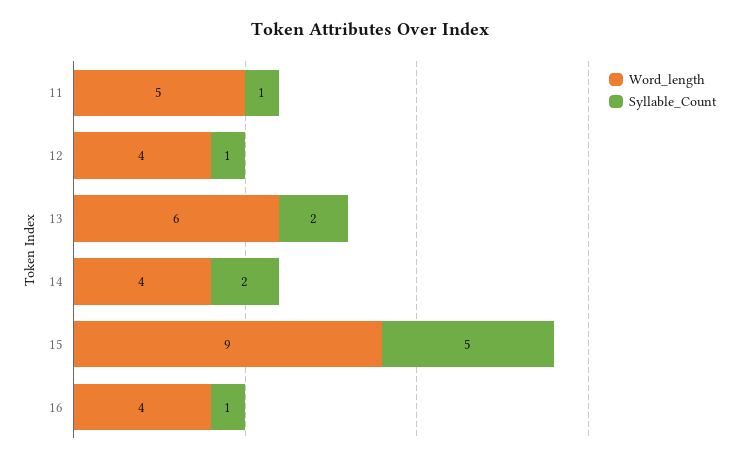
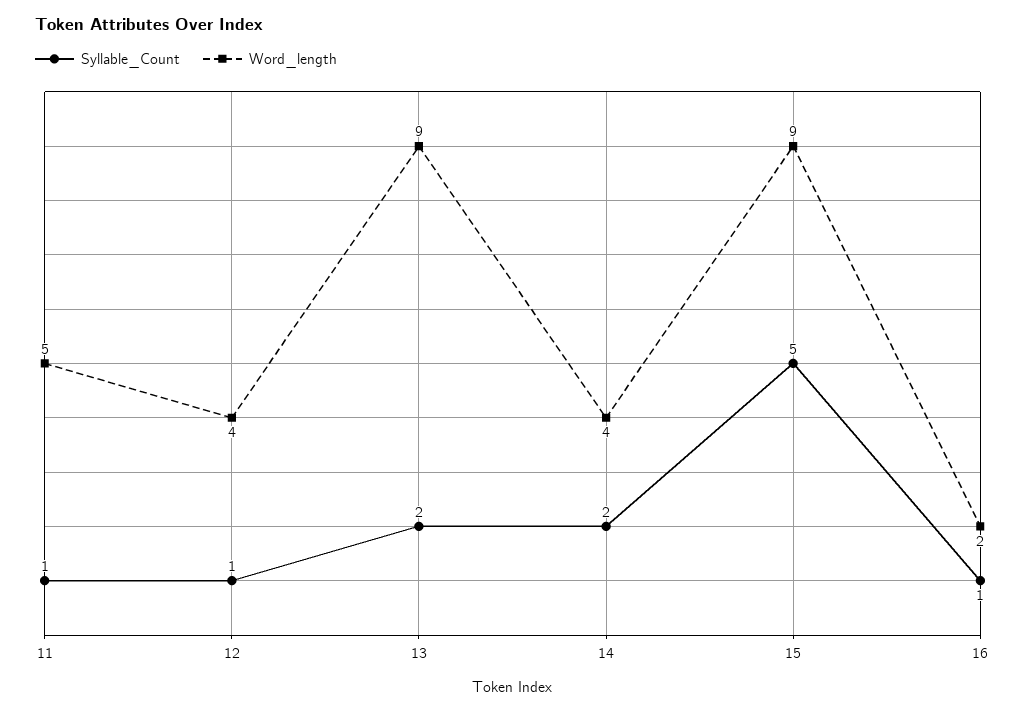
  {
    "Word_length": {
      "11": 5,
      "12": 4,
-     "13": 6,
+     "13": 9,
      "14": 4,
      "15": 9,
-     "16": 4
+     "16": 2
    },
    "Syllable_Count": {
      "11": 1,
      "12": 1,
      "13": 2,
      "14": 2,
      "15": 5,
      "16": 1
    }
  }

